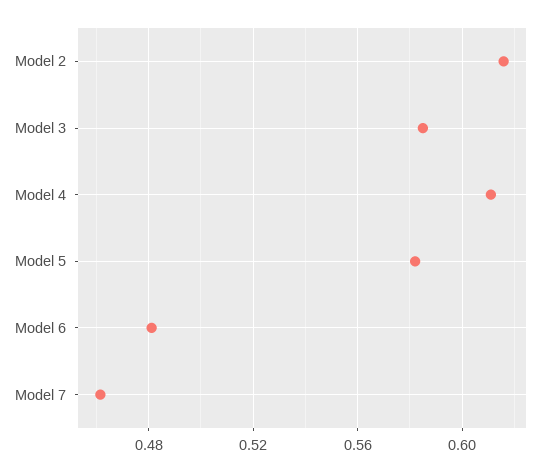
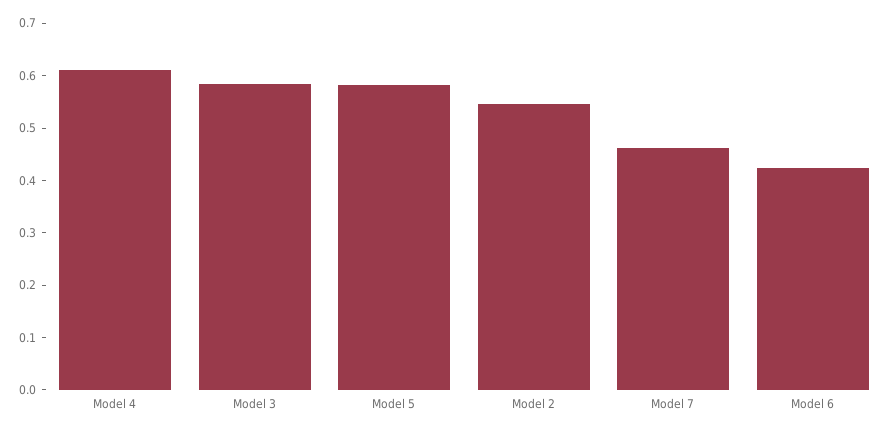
  {
-   "Model 2": 0.615,
+   "Model 2": 0.54,
    "Model 3": 0.585,
    "Model 4": 0.61,
    "Model 5": 0.58,
-   "Model 6": 0.48,
+   "Model 6": 0.42,
    "Model 7": 0.46
  }

